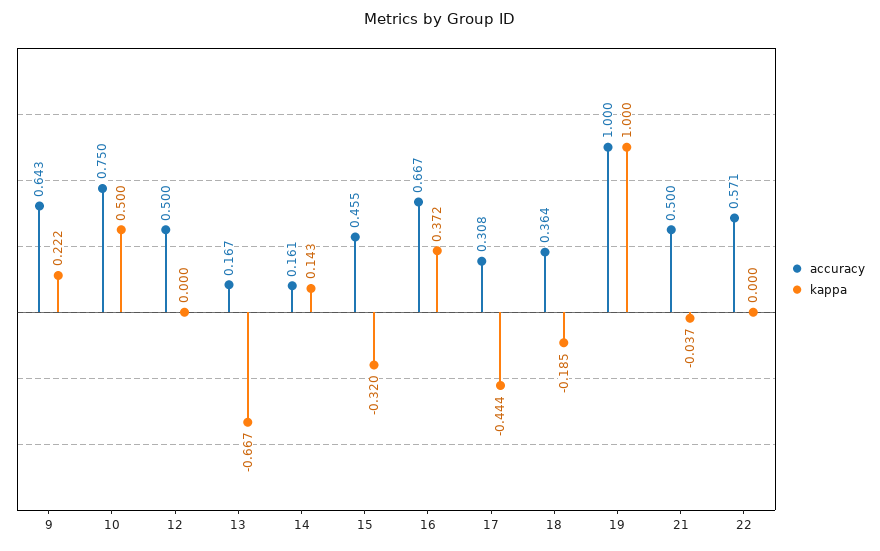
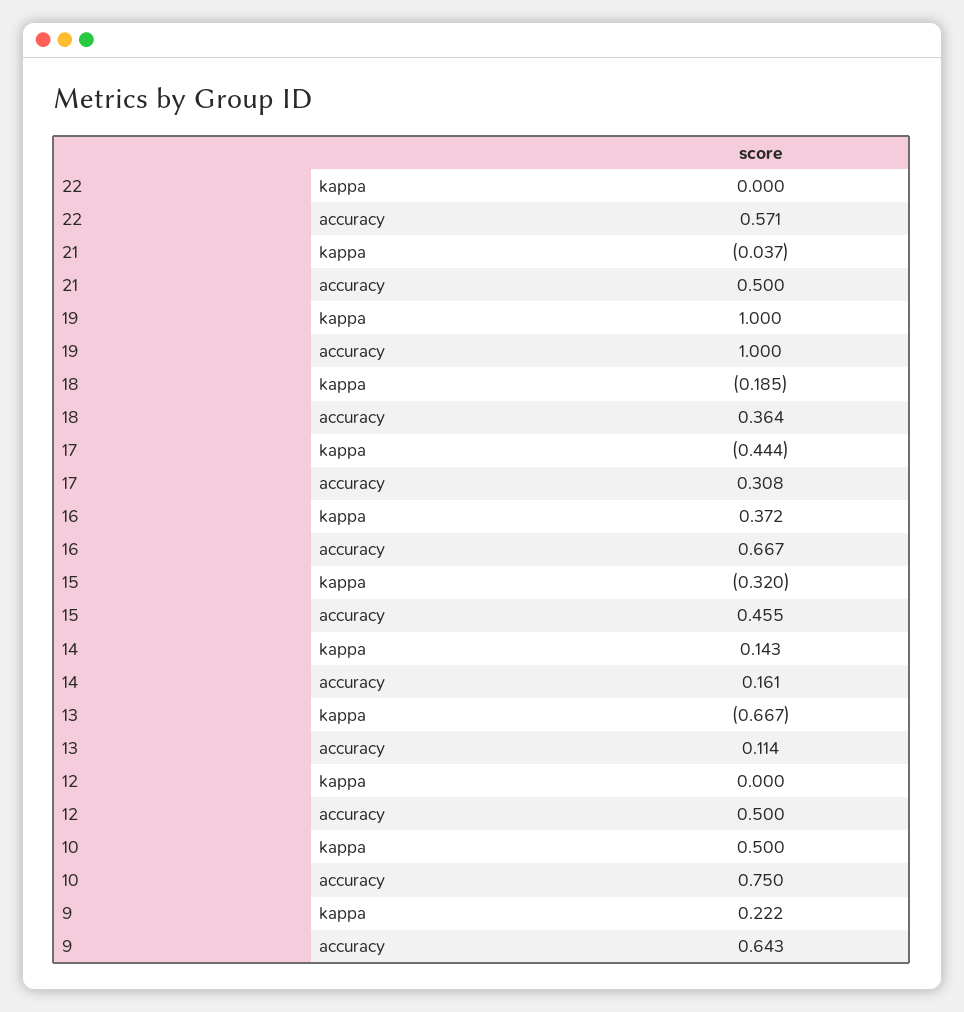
  {
    "accuracy": {
      "9": 0.643,
      "10": 0.75,
      "12": 0.5,
-     "13": 0.167,
+     "13": 0.114,
      "14": 0.161,
      "15": 0.455,
      "16": 0.667,
      "17": 0.308,
      "18": 0.364,
      "19": 1,
      "21": 0.5,
      "22": 0.571
    },
    "kappa": {
      "9": 0.222,
      "10": 0.5,
      "12": 0,
      "13": -0.667,
      "14": 0.143,
      "15": -0.32,
      "16": 0.372,
      "17": -0.444,
      "18": -0.185,
      "19": 1,
      "21": -0.037,
      "22": 0
    }
  }

